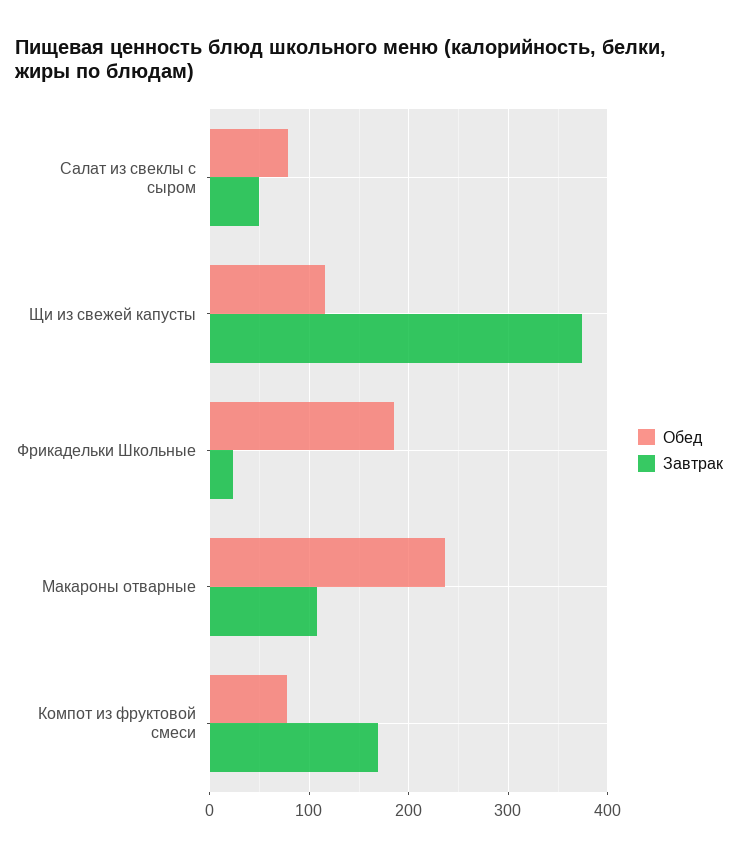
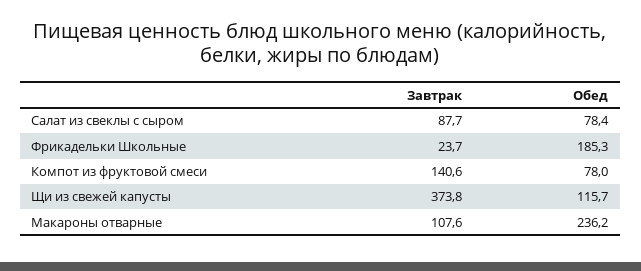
  {
    "Обед": {
      "Салат из свеклы с сыром": 78.4,
      "Щи из свежей капусты": 115.7,
      "Фрикадельки Школьные": 185.3,
      "Макароны отварные": 236.2,
      "Компот из фруктовой смеси": 78
    },
    "Завтрак": {
-     "Салат из свеклы с сыром": 50,
+     "Салат из свеклы с сыром": 87.7,
      "Щи из свежей капусты": 373.8,
      "Фрикадельки Школьные": 23.7,
      "Макароны отварные": 107.6,
-     "Компот из фруктовой смеси": 170
+     "Компот из фруктовой смеси": 140.6
    }
  }

